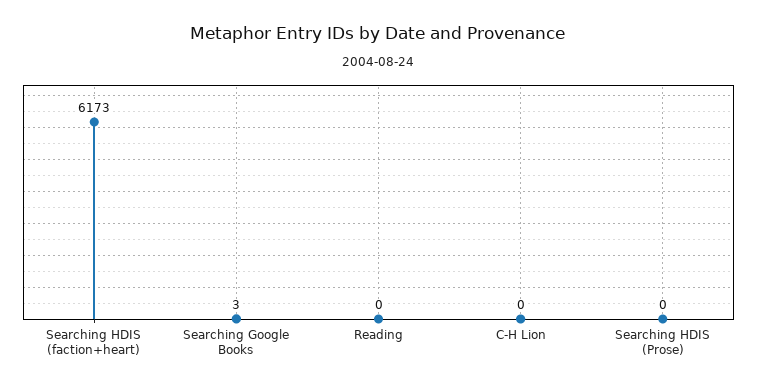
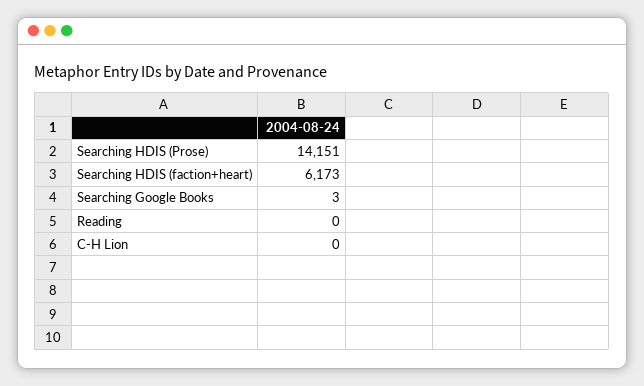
  {
    "Searching HDIS (faction+heart)": 6173,
    "Searching Google Books": 3,
    "Reading": 0,
    "C-H Lion": 0,
-   "Searching HDIS (Prose)": 0
+   "Searching HDIS (Prose)": 14151
  }

